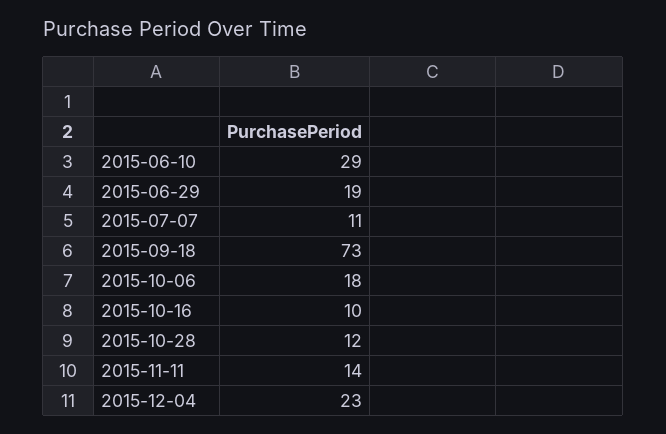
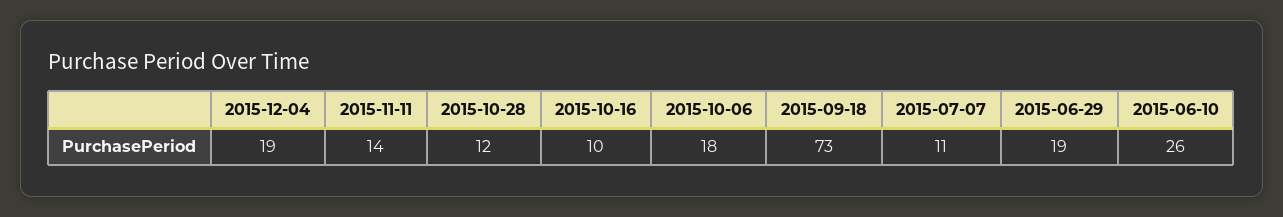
  {
-   "2015-06-10": 29,
+   "2015-06-10": 26,
    "2015-06-29": 19,
    "2015-07-07": 11,
    "2015-09-18": 73,
    "2015-10-06": 18,
    "2015-10-16": 10,
    "2015-10-28": 12,
    "2015-11-11": 14,
-   "2015-12-04": 23
+   "2015-12-04": 19
  }

